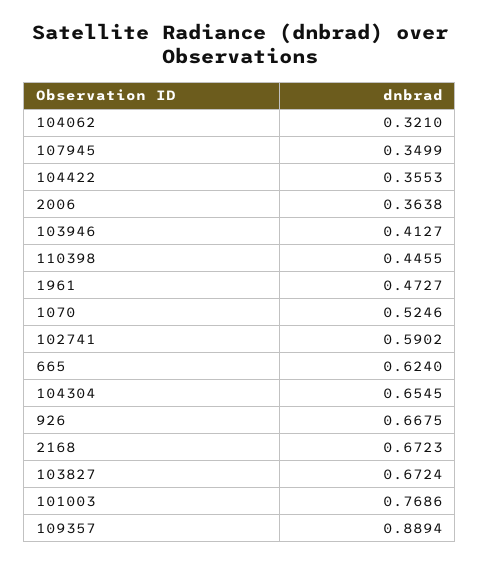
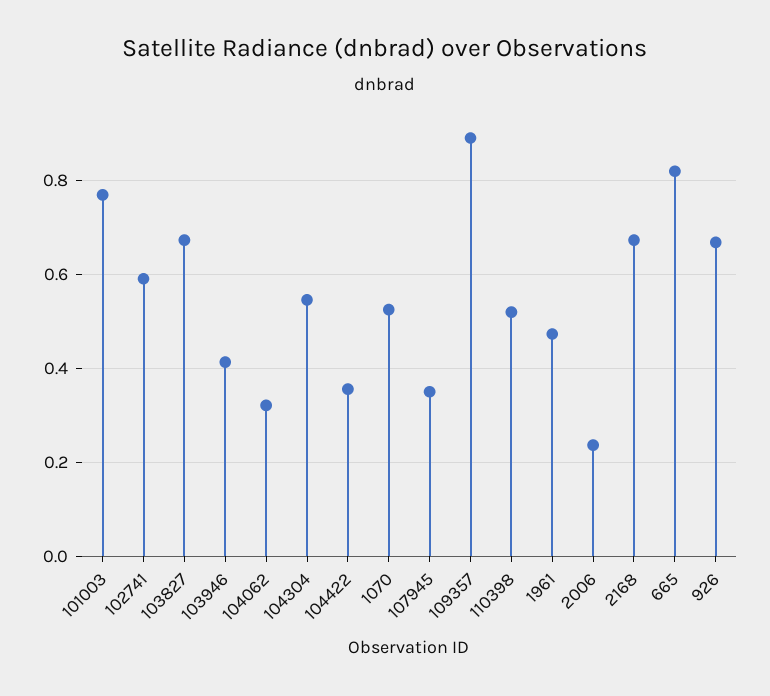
  {
    "104062": 0.321,
    "107945": 0.3499,
    "104422": 0.3553,
-   "2006": 0.3638,
+   "2006": 0.24,
    "103946": 0.4127,
-   "110398": 0.4455,
+   "110398": 0.52,
    "1961": 0.4727,
    "1070": 0.5246,
    "102741": 0.5902,
-   "665": 0.624,
+   "665": 0.82,
-   "104304": 0.6545,
+   "104304": 0.54,
    "926": 0.6675,
    "2168": 0.6723,
    "103827": 0.6724,
    "101003": 0.7686,
    "109357": 0.8894
  }

